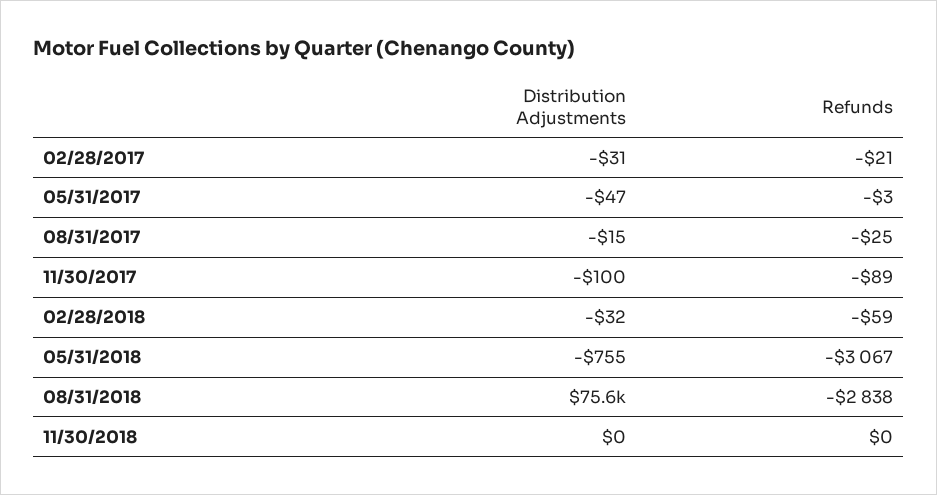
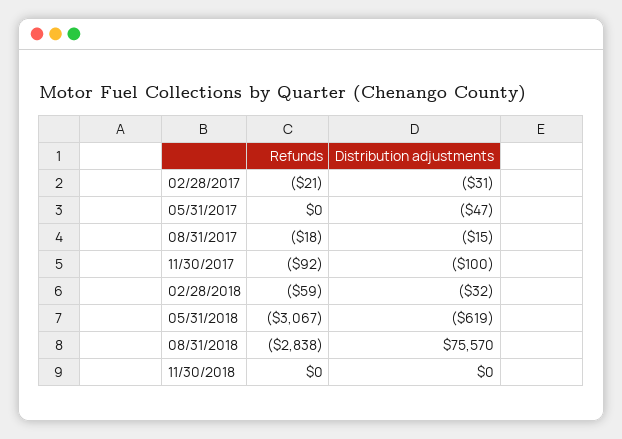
  {
    "Distribution Adjustments": {
      "02/28/2017": -31,
      "05/31/2017": -47,
      "08/31/2017": -15,
      "11/30/2017": -100,
      "02/28/2018": -32,
-     "05/31/2018": -755,
+     "05/31/2018": -619,
      "08/31/2018": 75570,
      "11/30/2018": 0
    },
    "Refunds": {
      "02/28/2017": -21,
-     "05/31/2017": -3,
+     "05/31/2017": 0,
-     "08/31/2017": -25,
+     "08/31/2017": -18,
-     "11/30/2017": -89,
+     "11/30/2017": -92,
      "02/28/2018": -59,
      "05/31/2018": -3067,
      "08/31/2018": -2838,
      "11/30/2018": 0
    }
  }

